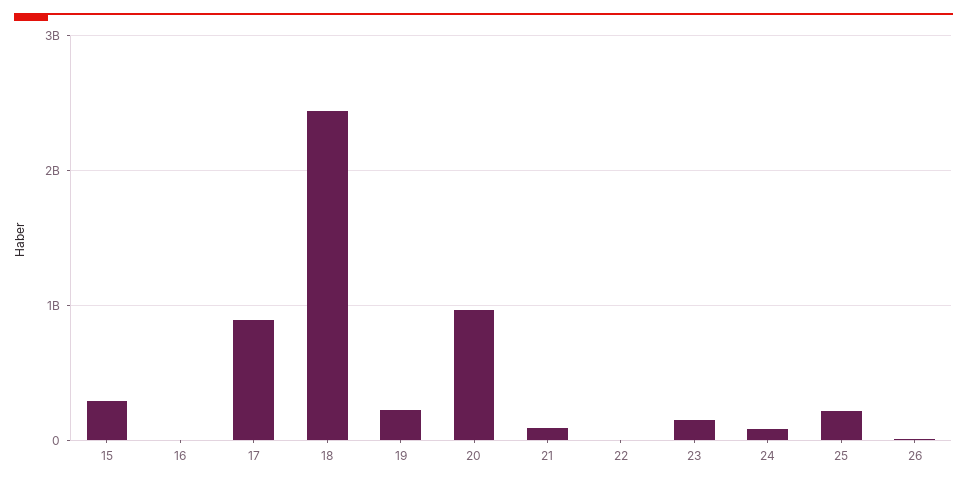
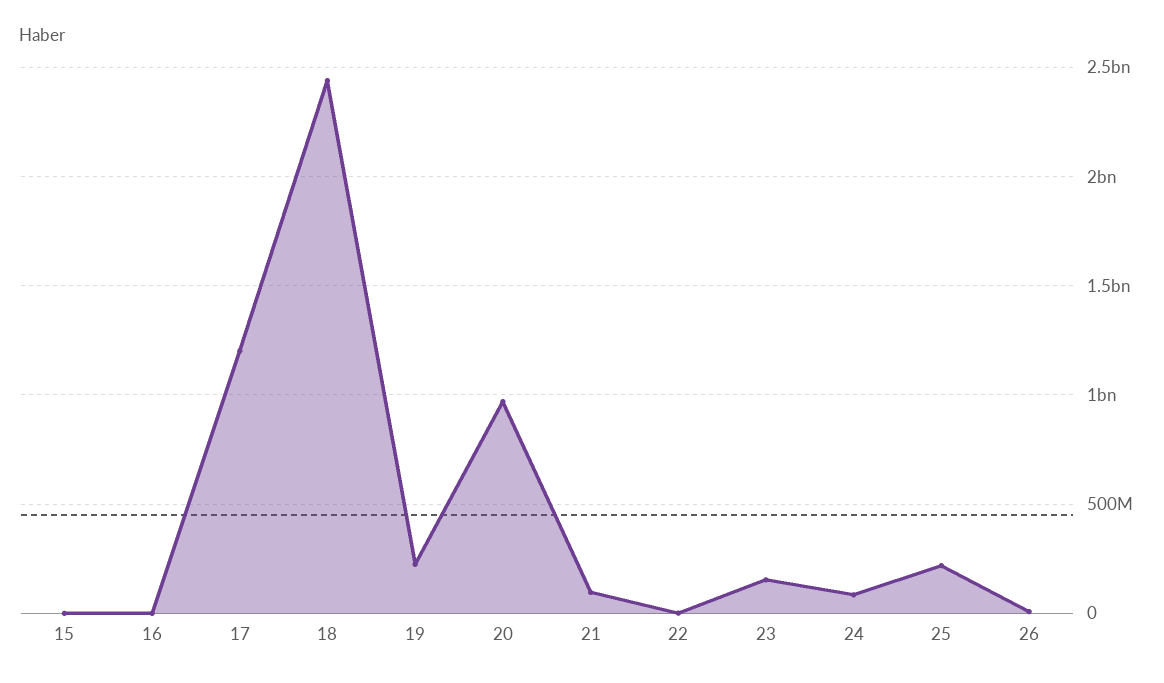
  {
-   "15": 300000000,
+   "15": 0,
    "16": 0,
-   "17": 900000000,
+   "17": 1200000000,
    "18": 2450000000,
    "19": 200000000,
    "20": 950000000,
    "21": 100000000,
    "22": 0,
    "23": 150000000,
    "24": 100000000,
    "25": 200000000,
    "26": 0
  }

